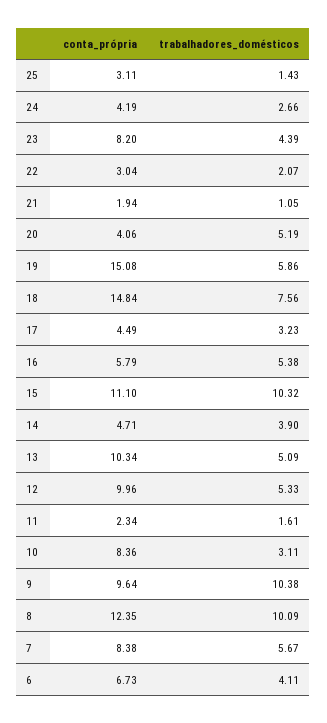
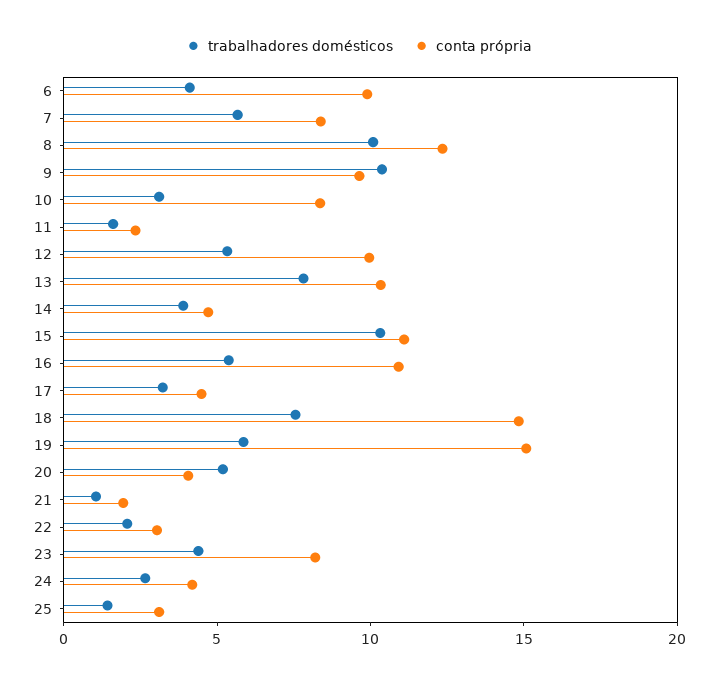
  {
    "conta_própria": {
      "25": 3.11,
      "24": 4.19,
      "23": 8.2,
      "22": 3.04,
      "21": 1.94,
      "20": 4.06,
      "19": 15.08,
      "18": 14.84,
      "17": 4.49,
-     "16": 5.79,
+     "16": 11,
      "15": 11.1,
      "14": 4.71,
      "13": 10.34,
      "12": 9.96,
      "11": 2.34,
      "10": 8.36,
      "9": 9.64,
      "8": 12.35,
      "7": 8.38,
-     "6": 6.73
+     "6": 10
    },
    "trabalhadores_domésticos": {
      "25": 1.43,
      "24": 2.66,
      "23": 4.39,
      "22": 2.07,
      "21": 1.05,
      "20": 5.19,
      "19": 5.86,
      "18": 7.56,
      "17": 3.23,
      "16": 5.38,
      "15": 10.32,
      "14": 3.9,
-     "13": 5.09,
+     "13": 8,
      "12": 5.33,
      "11": 1.61,
      "10": 3.11,
      "9": 10.38,
      "8": 10.09,
      "7": 5.67,
      "6": 4.11
    }
  }

